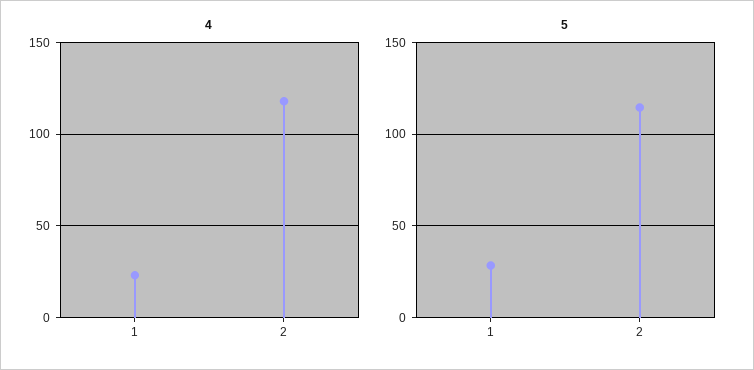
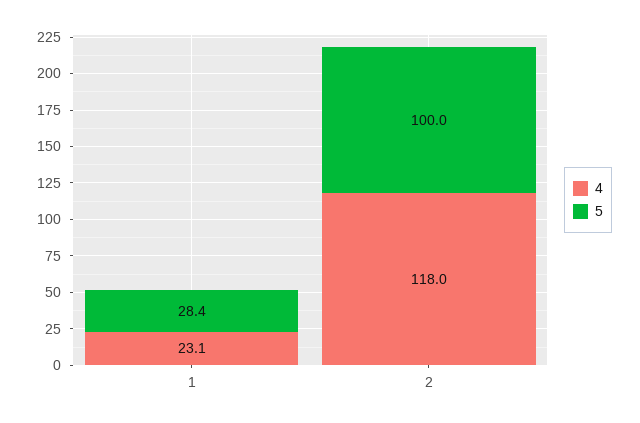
  {
    "4": {
      "1": 23.1,
      "2": 118
    },
    "5": {
      "1": 28.4,
-     "2": 115
+     "2": 100
    }
  }

